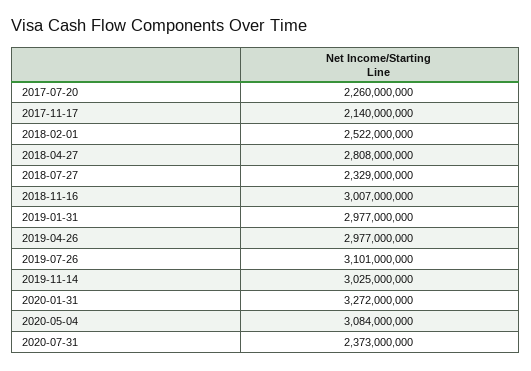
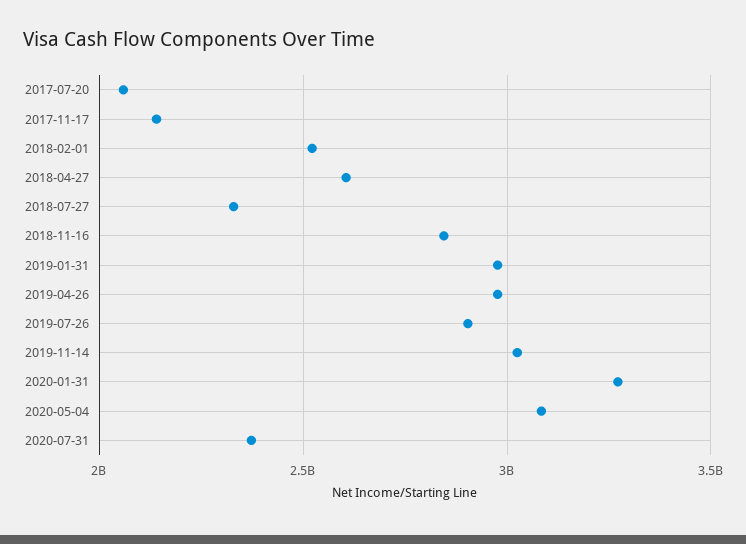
  {
-   "2017-07-20": 2260000000,
+   "2017-07-20": 2050000000,
    "2017-11-17": 2140000000,
    "2018-02-01": 2522000000,
-   "2018-04-27": 2808000000,
+   "2018-04-27": 2600000000,
    "2018-07-27": 2329000000,
-   "2018-11-16": 3007000000,
+   "2018-11-16": 2850000000,
    "2019-01-31": 2977000000,
    "2019-04-26": 2977000000,
-   "2019-07-26": 3101000000,
+   "2019-07-26": 2900000000,
    "2019-11-14": 3025000000,
    "2020-01-31": 3272000000,
    "2020-05-04": 3084000000,
    "2020-07-31": 2373000000
  }

